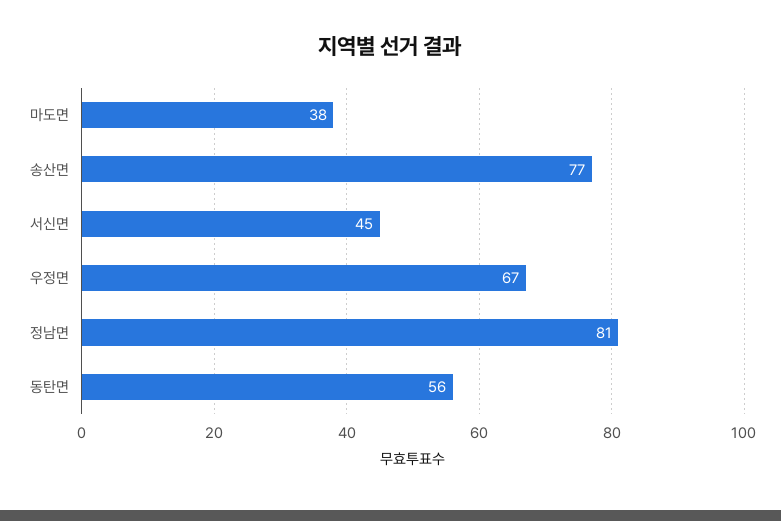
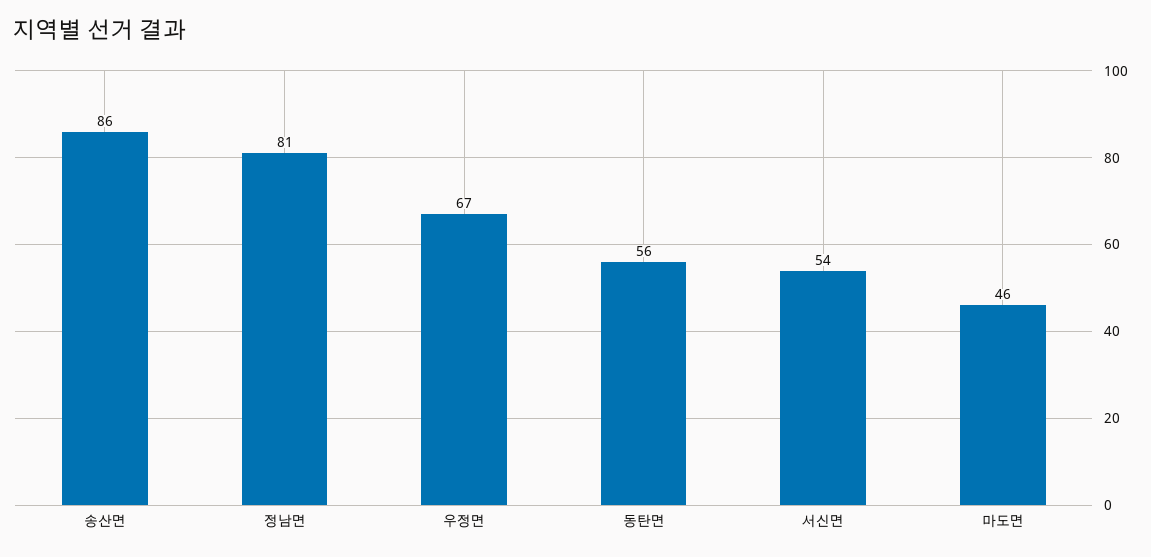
  {
-   "마도면": 38,
+   "마도면": 46,
-   "송산면": 77,
+   "송산면": 86,
-   "서신면": 45,
+   "서신면": 54,
    "우정면": 67,
    "정남면": 81,
    "동탄면": 56
  }

